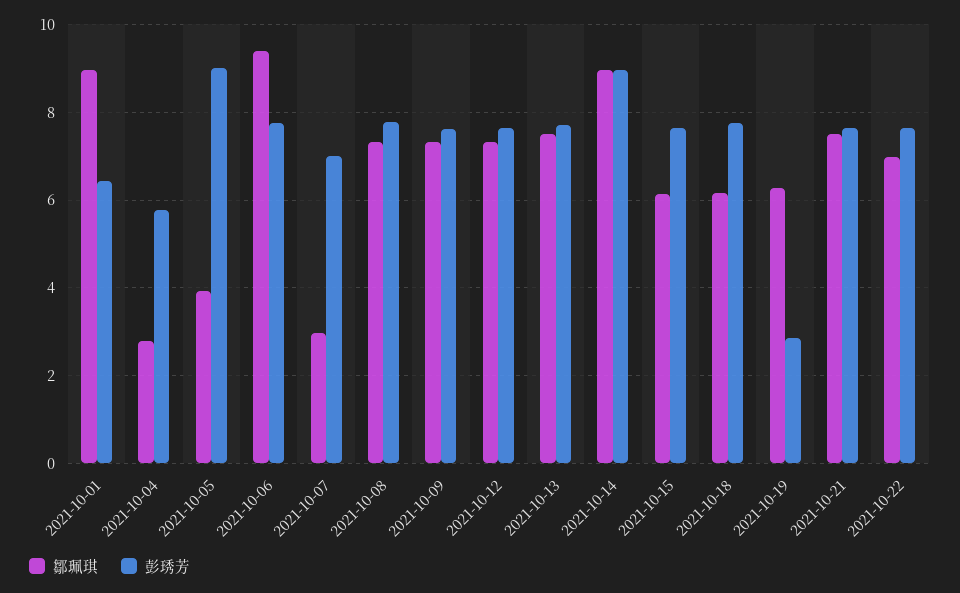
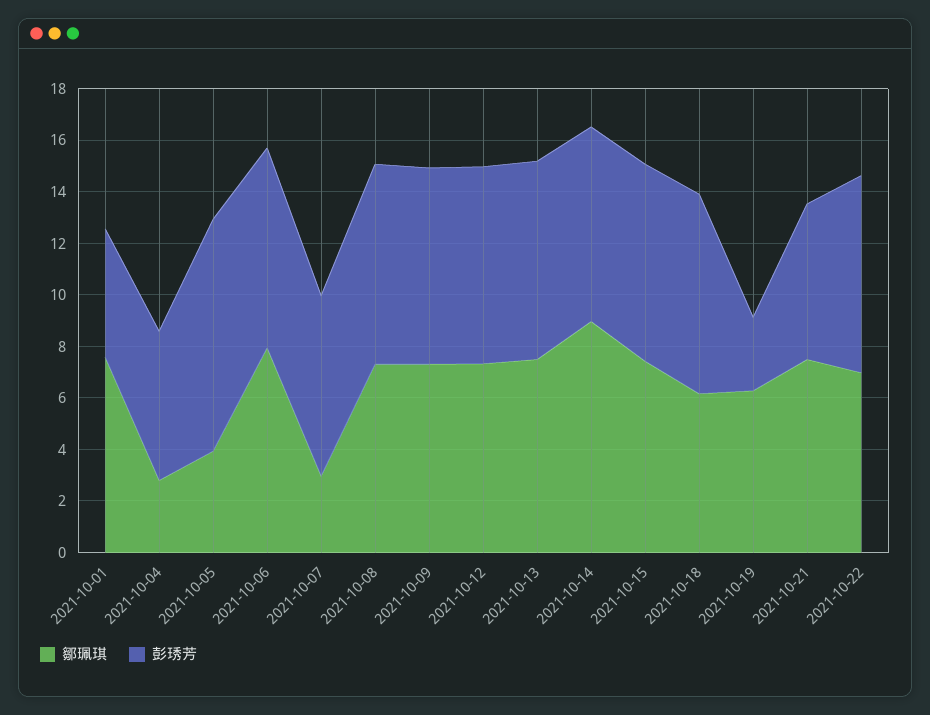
  {
    "鄒珮琪": {
-     "2021-10-01": 9,
+     "2021-10-01": 7.5,
      "2021-10-04": 2.8,
      "2021-10-05": 4,
-     "2021-10-06": 9.4,
+     "2021-10-06": 8,
      "2021-10-07": 3,
      "2021-10-08": 7.4,
      "2021-10-09": 7.4,
      "2021-10-12": 7.4,
      "2021-10-13": 7.6,
      "2021-10-14": 9,
-     "2021-10-15": 6.2,
+     "2021-10-15": 7.5,
      "2021-10-18": 6.2,
      "2021-10-19": 6.2,
      "2021-10-21": 7.6,
      "2021-10-22": 7
    },
    "彭琇芳": {
-     "2021-10-01": 6.4,
+     "2021-10-01": 5,
      "2021-10-04": 5.8,
      "2021-10-05": 9,
      "2021-10-06": 7.8,
      "2021-10-07": 7,
      "2021-10-08": 7.8,
      "2021-10-09": 7.6,
      "2021-10-12": 7.6,
      "2021-10-13": 7.8,
-     "2021-10-14": 9,
+     "2021-10-14": 7.5,
      "2021-10-15": 7.6,
      "2021-10-18": 7.8,
      "2021-10-19": 2.8,
-     "2021-10-21": 7.6,
+     "2021-10-21": 6,
      "2021-10-22": 7.6
    }
  }

